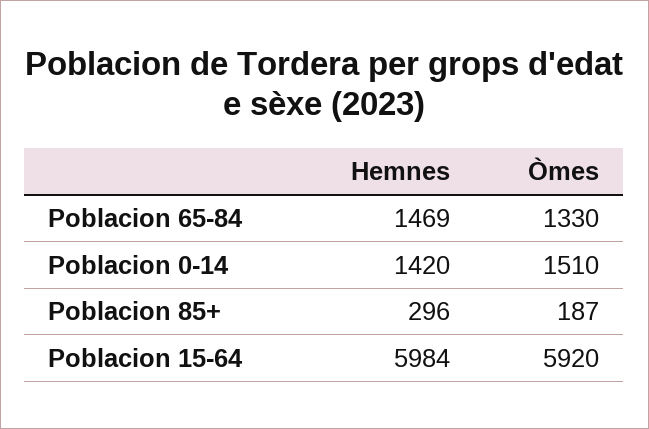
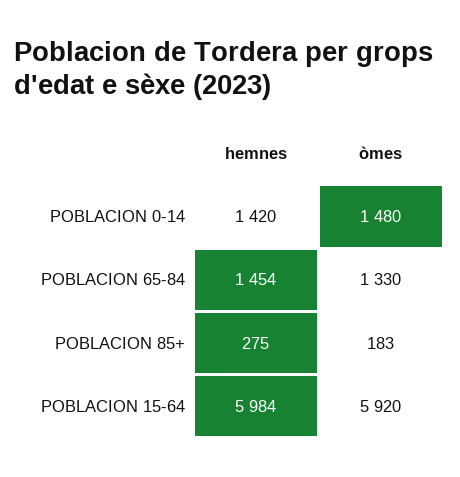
  {
    "Hemnes": {
-     "Poblacion 65-84": 1469,
+     "Poblacion 65-84": 1454,
      "Poblacion 0-14": 1420,
-     "Poblacion 85+": 296,
+     "Poblacion 85+": 275,
      "Poblacion 15-64": 5984
    },
    "Òmes": {
      "Poblacion 65-84": 1330,
-     "Poblacion 0-14": 1510,
+     "Poblacion 0-14": 1480,
-     "Poblacion 85+": 187,
+     "Poblacion 85+": 183,
      "Poblacion 15-64": 5920
    }
  }

